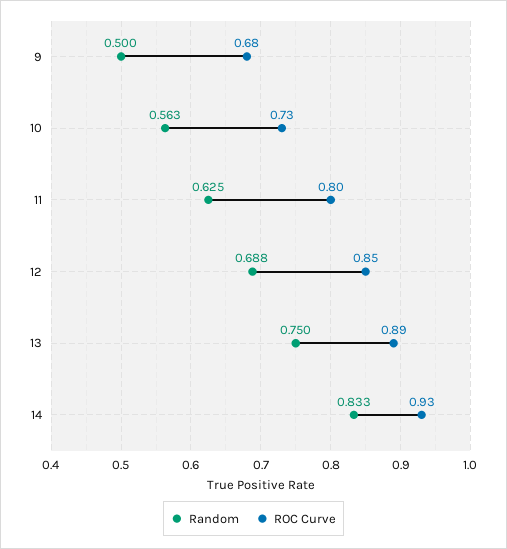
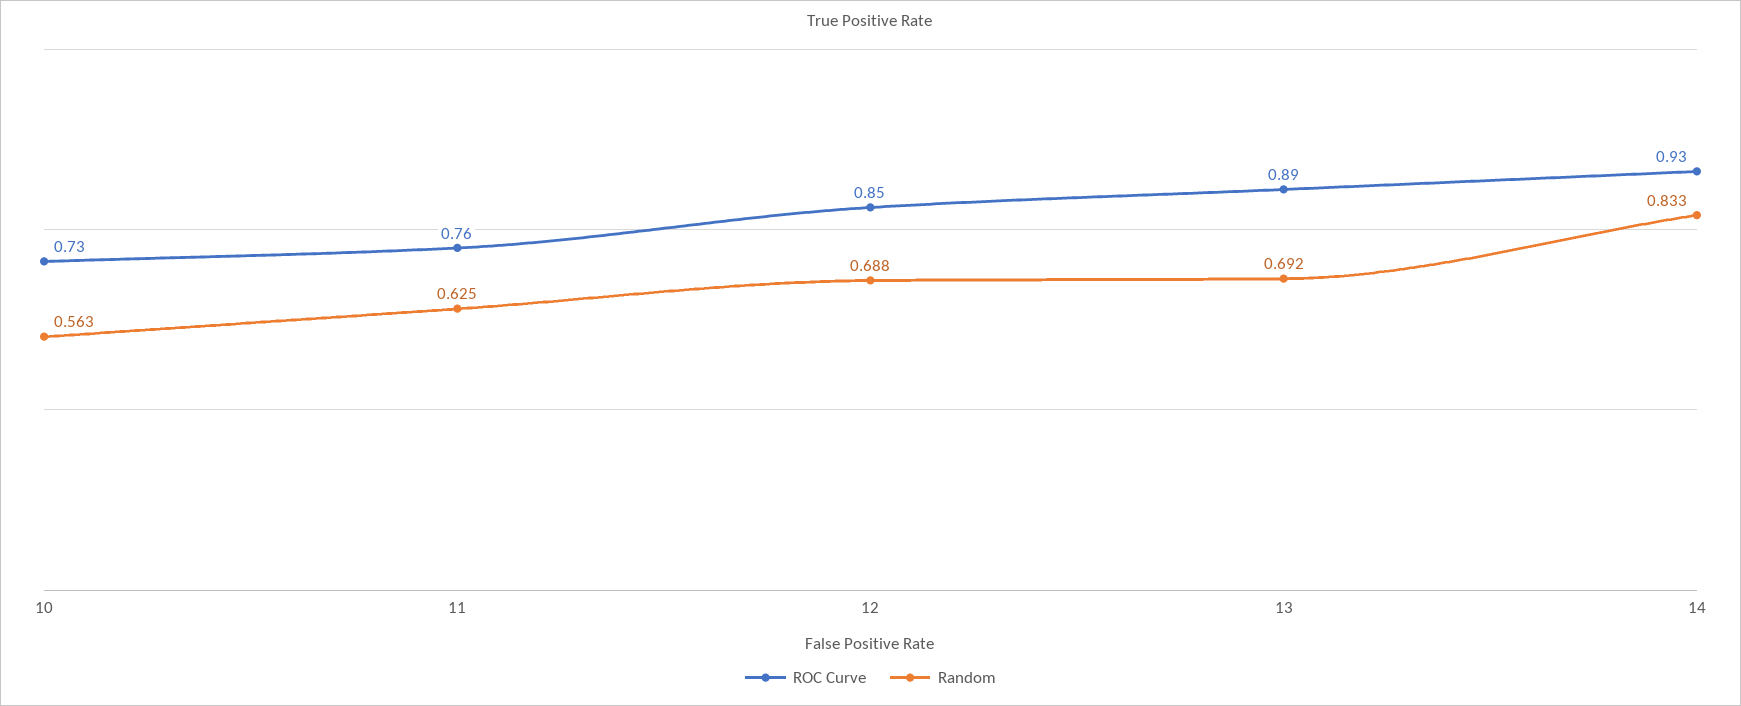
  {
    "Random": {
-     "9": 0.5,
      "10": 0.563,
      "11": 0.625,
      "12": 0.688,
-     "13": 0.75,
+     "13": 0.692,
      "14": 0.833
    },
    "ROC Curve": {
-     "9": 0.68,
      "10": 0.73,
-     "11": 0.8,
+     "11": 0.76,
      "12": 0.85,
      "13": 0.89,
      "14": 0.93
    }
  }

